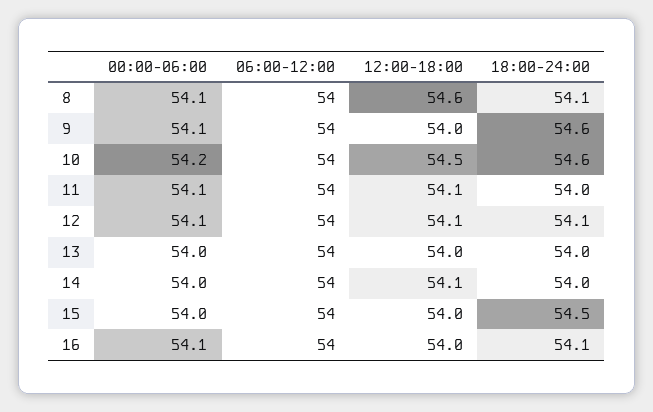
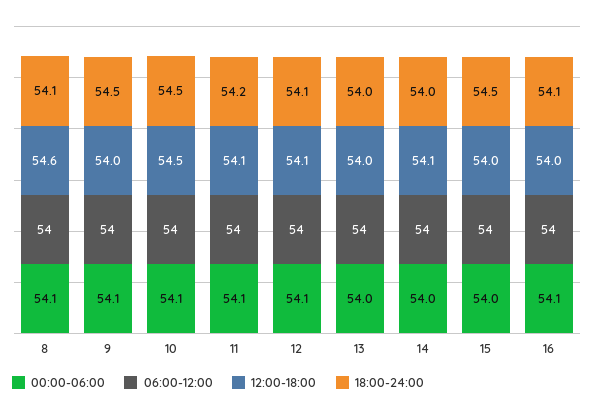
  {
    "00:00-06:00": {
      "8": 54.1,
      "9": 54.1,
-     "10": 54.2,
+     "10": 54.1,
      "11": 54.1,
      "12": 54.1,
      "13": 54,
      "14": 54,
      "15": 54,
      "16": 54.1
    },
    "06:00-12:00": {
      "8": 54,
      "9": 54,
      "10": 54,
      "11": 54,
      "12": 54,
      "13": 54,
      "14": 54,
      "15": 54,
      "16": 54
    },
    "12:00-18:00": {
      "8": 54.6,
      "9": 54,
      "10": 54.5,
      "11": 54.1,
      "12": 54.1,
      "13": 54,
      "14": 54.1,
      "15": 54,
      "16": 54
    },
    "18:00-24:00": {
      "8": 54.1,
-     "9": 54.6,
+     "9": 54.5,
-     "10": 54.6,
+     "10": 54.5,
-     "11": 54,
+     "11": 54.2,
      "12": 54.1,
      "13": 54,
      "14": 54,
      "15": 54.5,
      "16": 54.1
    }
  }

